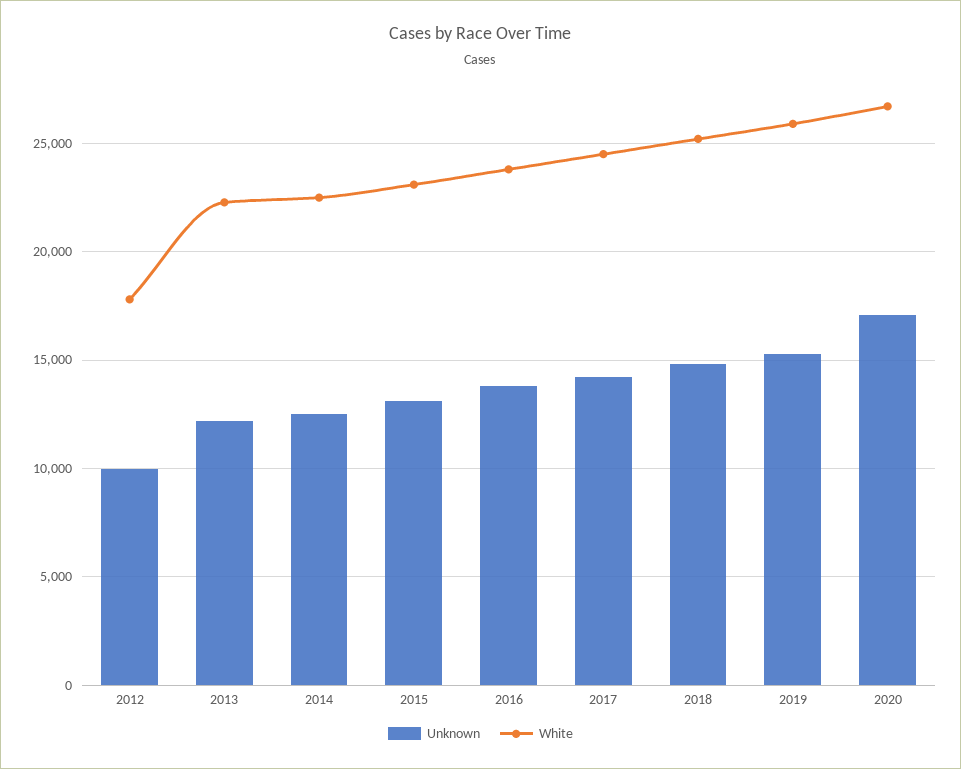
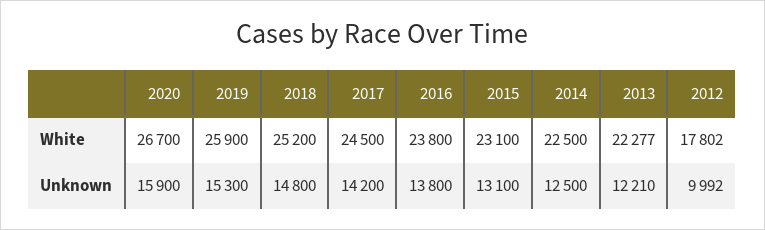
  {
    "Unknown": {
      "2012": 9992,
      "2013": 12210,
      "2014": 12500,
      "2015": 13100,
      "2016": 13800,
      "2017": 14200,
      "2018": 14800,
      "2019": 15300,
-     "2020": 17000
+     "2020": 15900
    },
    "White": {
      "2012": 17802,
      "2013": 22277,
      "2014": 22500,
      "2015": 23100,
      "2016": 23800,
      "2017": 24500,
      "2018": 25200,
      "2019": 25900,
      "2020": 26700
    }
  }

